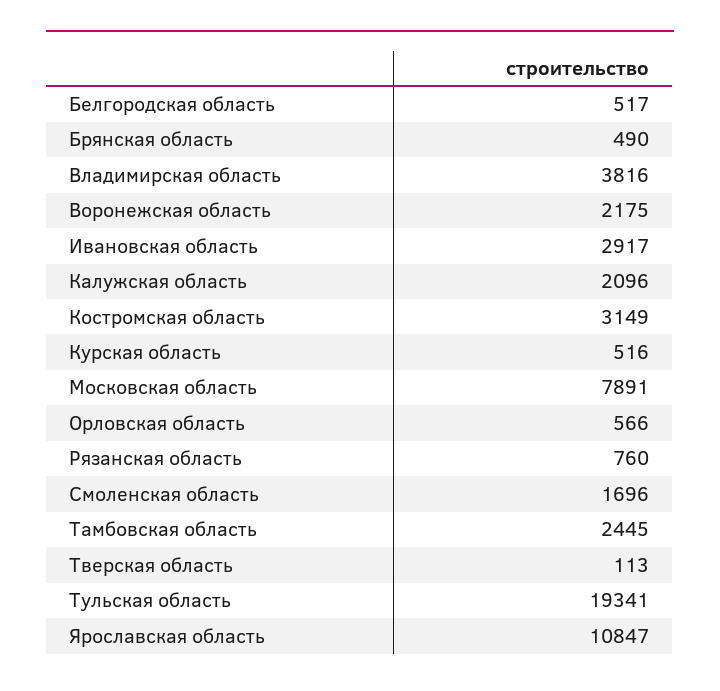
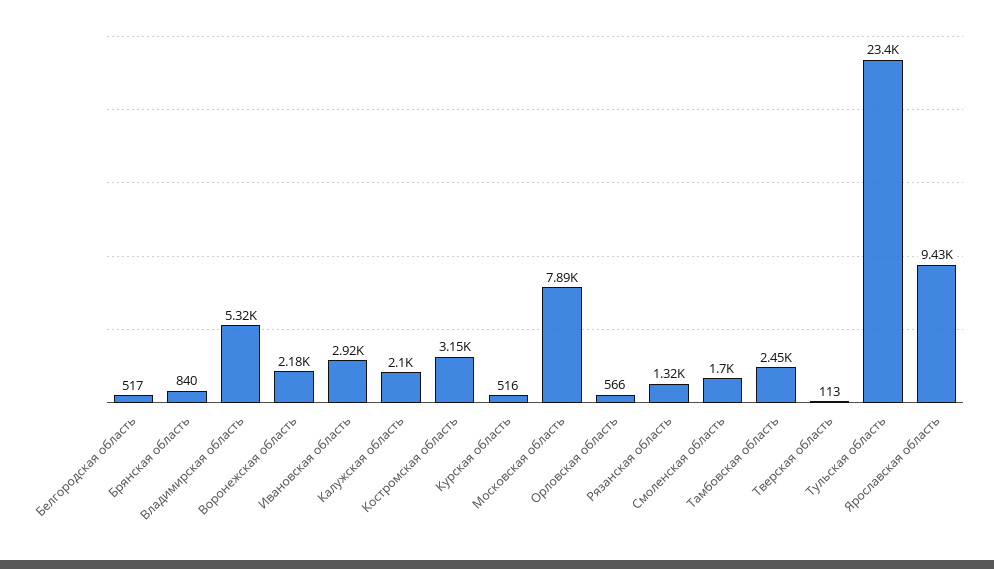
  {
    "Белгородская область": 517,
-   "Брянская область": 490,
+   "Брянская область": 840,
-   "Владимирская область": 3816,
+   "Владимирская область": 5320,
    "Воронежская область": 2175,
    "Ивановская область": 2917,
    "Калужская область": 2096,
    "Костромская область": 3149,
    "Курская область": 516,
    "Московская область": 7891,
    "Орловская область": 566,
-   "Рязанская область": 760,
+   "Рязанская область": 1320,
    "Смоленская область": 1696,
    "Тамбовская область": 2445,
    "Тверская область": 113,
-   "Тульская область": 19341,
+   "Тульская область": 23400,
-   "Ярославская область": 10847
+   "Ярославская область": 9430
  }

